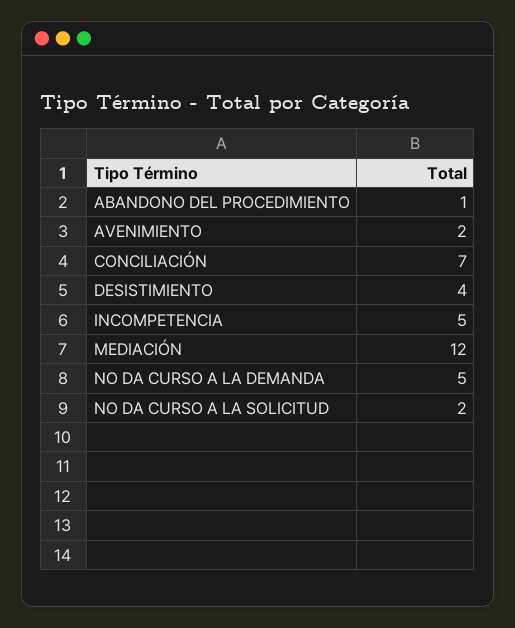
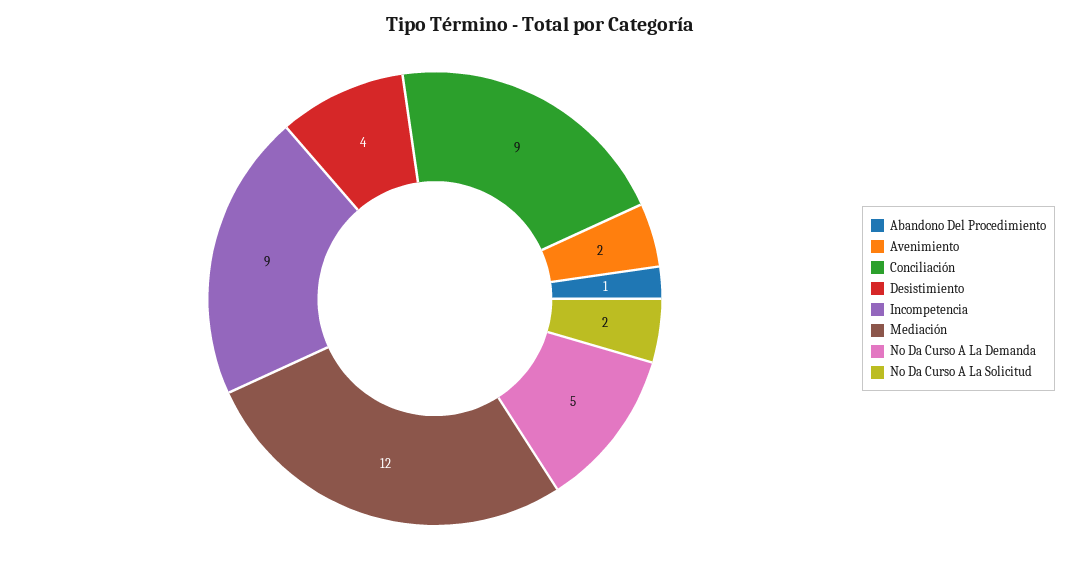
  {
    "ABANDONO DEL PROCEDIMIENTO": 1,
    "AVENIMIENTO": 2,
-   "CONCILIACIÓN": 7,
+   "CONCILIACIÓN": 9,
    "DESISTIMIENTO": 4,
-   "INCOMPETENCIA": 5,
+   "INCOMPETENCIA": 9,
    "MEDIACIÓN": 12,
    "NO DA CURSO A LA DEMANDA": 5,
    "NO DA CURSO A LA SOLICITUD": 2
  }

